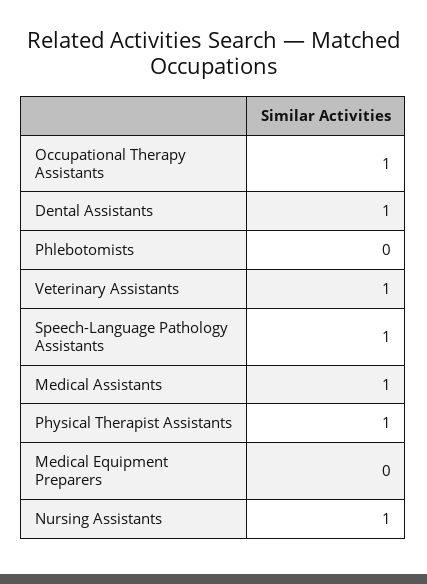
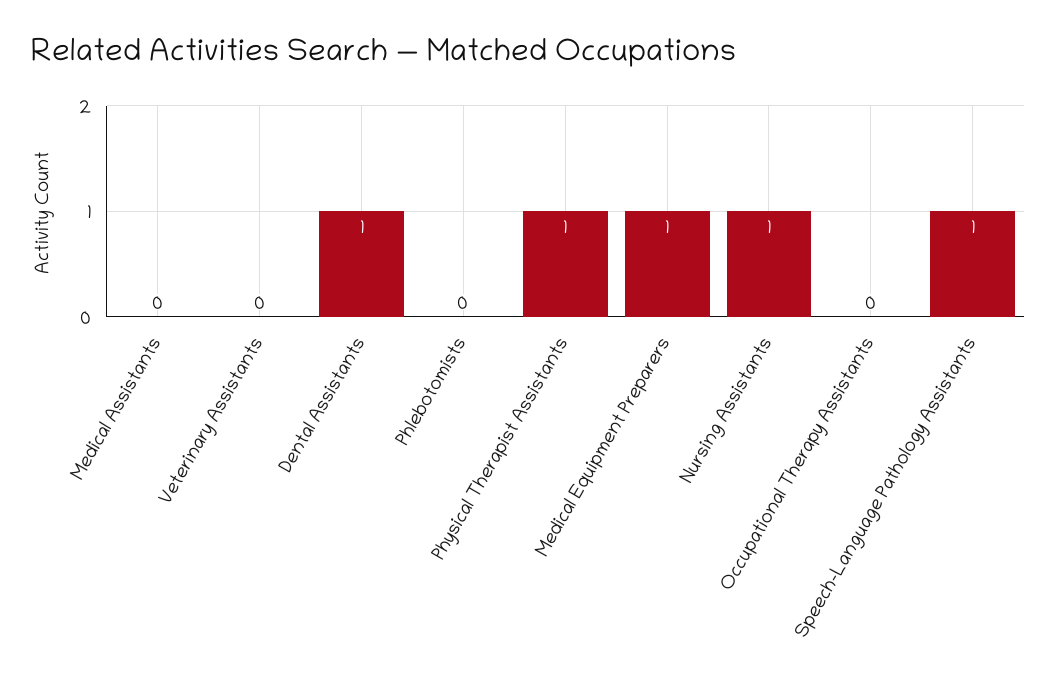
  {
-   "Occupational Therapy Assistants": 1,
+   "Occupational Therapy Assistants": 0,
    "Dental Assistants": 1,
    "Phlebotomists": 0,
-   "Veterinary Assistants": 1,
+   "Veterinary Assistants": 0,
    "Speech-Language Pathology Assistants": 1,
-   "Medical Assistants": 1,
+   "Medical Assistants": 0,
    "Physical Therapist Assistants": 1,
-   "Medical Equipment Preparers": 0,
+   "Medical Equipment Preparers": 1,
    "Nursing Assistants": 1
  }

